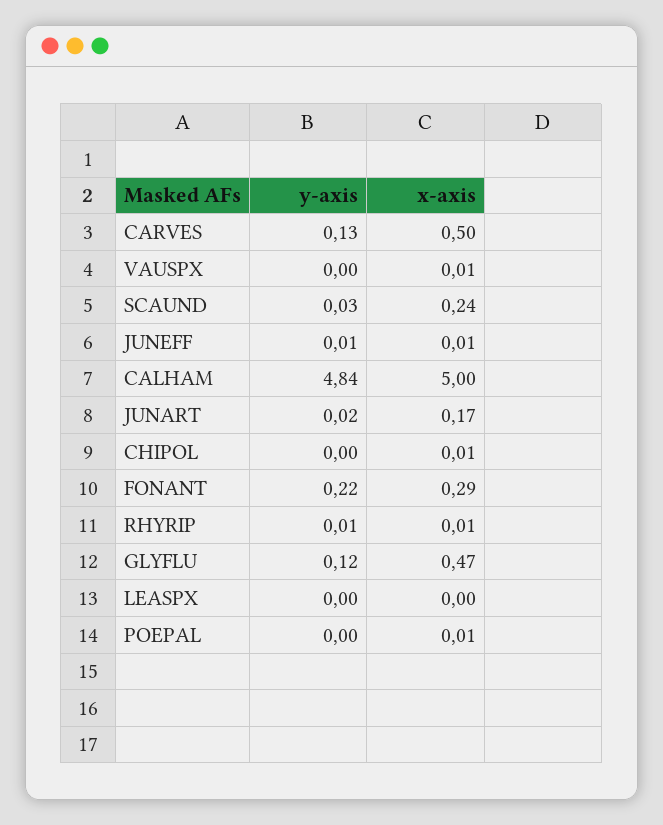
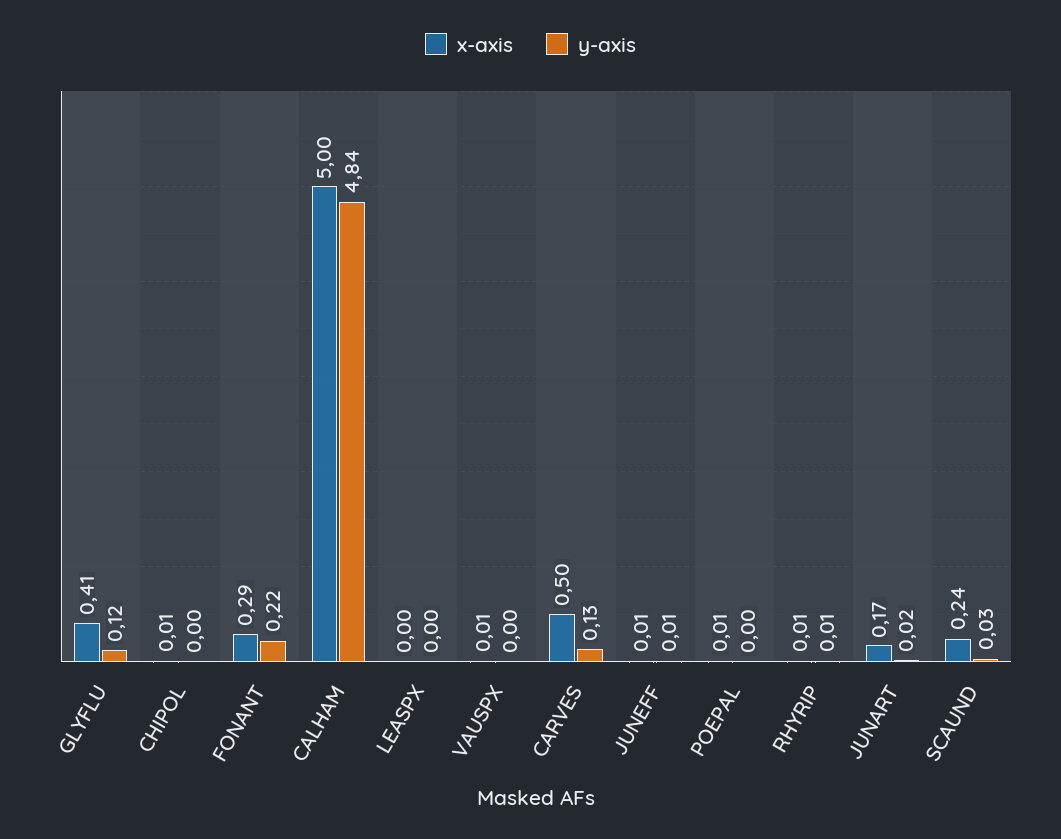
  {
    "y-axis": {
      "CARVES": 0.13,
      "VAUSPX": 0,
      "SCAUND": 0.03,
      "JUNEFF": 0.01,
      "CALHAM": 4.84,
      "JUNART": 0.02,
      "CHIPOL": 0,
      "FONANT": 0.22,
      "RHYRIP": 0.01,
      "GLYFLU": 0.12,
      "LEASPX": 0,
      "POEPAL": 0
    },
    "x-axis": {
      "CARVES": 0.5,
      "VAUSPX": 0.01,
      "SCAUND": 0.24,
      "JUNEFF": 0.01,
      "CALHAM": 5,
      "JUNART": 0.17,
      "CHIPOL": 0.01,
      "FONANT": 0.29,
      "RHYRIP": 0.01,
-     "GLYFLU": 0.47,
+     "GLYFLU": 0.41,
      "LEASPX": 0,
      "POEPAL": 0.01
    }
  }

